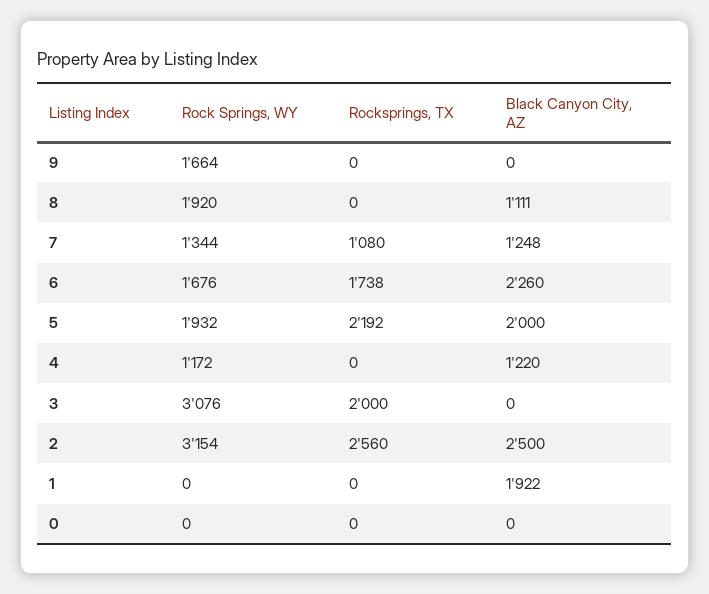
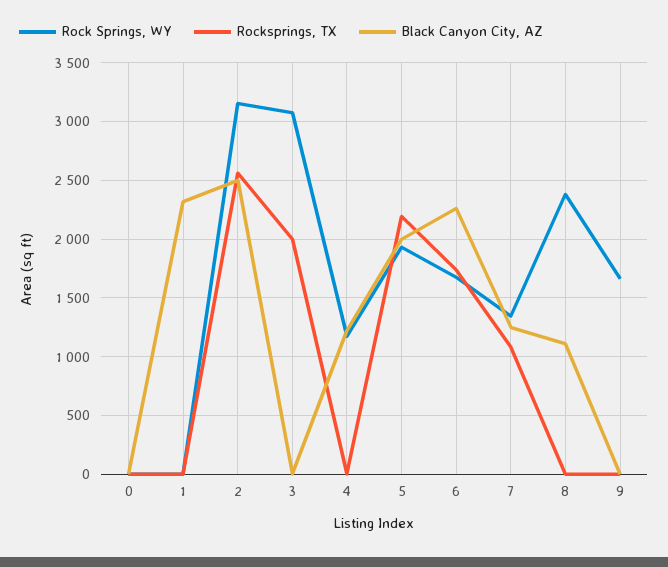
  {
    "Rock Springs, WY": {
      "9": 1664,
-     "8": 1920,
+     "8": 2400,
      "7": 1344,
      "6": 1676,
      "5": 1932,
      "4": 1172,
      "3": 3076,
      "2": 3154,
      "1": 0,
      "0": 0
    },
    "Rocksprings, TX": {
      "9": 0,
      "8": 0,
      "7": 1080,
      "6": 1738,
      "5": 2192,
      "4": 0,
      "3": 2000,
      "2": 2560,
      "1": 0,
      "0": 0
    },
    "Black Canyon City, AZ": {
      "9": 0,
      "8": 1111,
      "7": 1248,
      "6": 2260,
      "5": 2000,
      "4": 1220,
      "3": 0,
      "2": 2500,
-     "1": 1922,
+     "1": 2300,
      "0": 0
    }
  }

